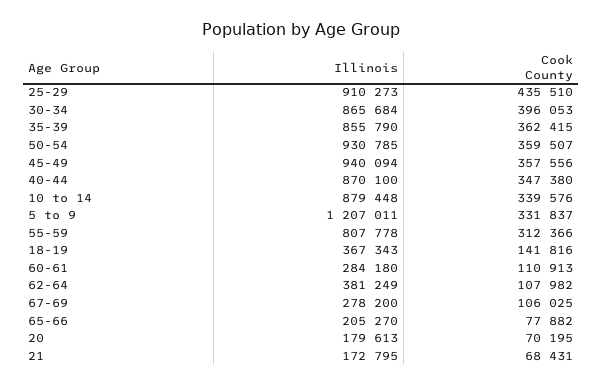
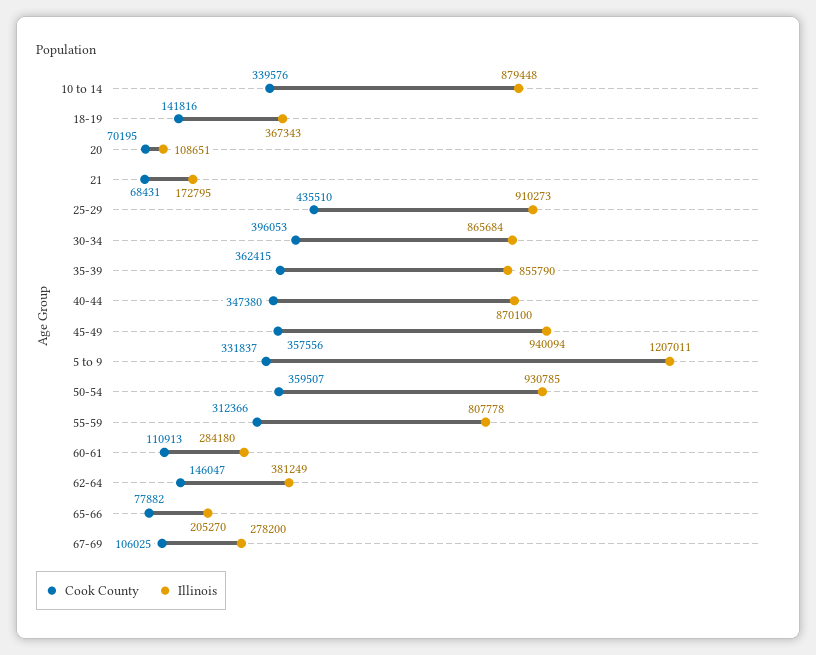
  {
    "Illinois": {
      "25-29": 910273,
      "30-34": 865684,
      "35-39": 855790,
      "50-54": 930785,
      "45-49": 940094,
      "40-44": 870100,
      "10 to 14": 879448,
      "5 to 9": 1207011,
      "55-59": 807778,
      "18-19": 367343,
      "60-61": 284180,
      "62-64": 381249,
      "67-69": 278200,
      "65-66": 205270,
-     "20": 179613,
+     "20": 108651,
      "21": 172795
    },
    "Cook County": {
      "25-29": 435510,
      "30-34": 396053,
      "35-39": 362415,
      "50-54": 359507,
      "45-49": 357556,
      "40-44": 347380,
      "10 to 14": 339576,
      "5 to 9": 331837,
      "55-59": 312366,
      "18-19": 141816,
      "60-61": 110913,
-     "62-64": 107982,
+     "62-64": 146047,
      "67-69": 106025,
      "65-66": 77882,
      "20": 70195,
      "21": 68431
    }
  }

